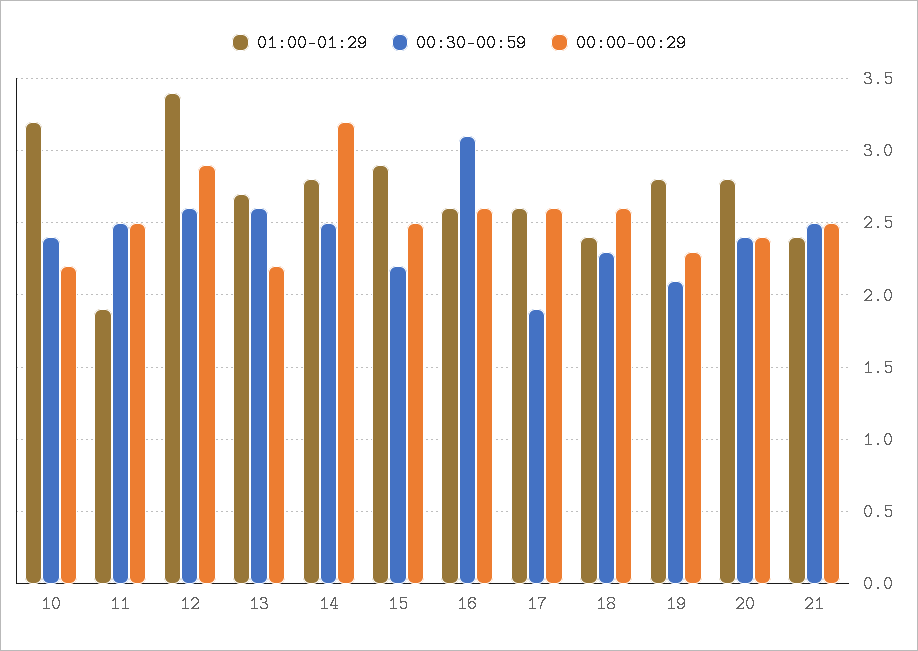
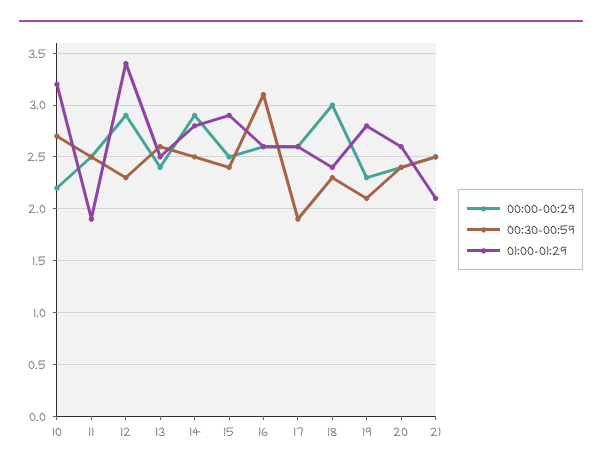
  {
    "01:00-01:29": {
      "10": 3.2,
      "11": 1.9,
      "12": 3.4,
-     "13": 2.7,
+     "13": 2.5,
      "14": 2.8,
      "15": 2.9,
      "16": 2.6,
      "17": 2.6,
      "18": 2.4,
      "19": 2.8,
-     "20": 2.8,
+     "20": 2.6,
-     "21": 2.4
+     "21": 2.1
    },
    "00:30-00:59": {
-     "10": 2.4,
+     "10": 2.7,
      "11": 2.5,
-     "12": 2.6,
+     "12": 2.3,
      "13": 2.6,
      "14": 2.5,
-     "15": 2.2,
+     "15": 2.4,
      "16": 3.1,
      "17": 1.9,
      "18": 2.3,
      "19": 2.1,
      "20": 2.4,
      "21": 2.5
    },
    "00:00-00:29": {
      "10": 2.2,
      "11": 2.5,
      "12": 2.9,
-     "13": 2.2,
+     "13": 2.4,
-     "14": 3.2,
+     "14": 2.9,
      "15": 2.5,
      "16": 2.6,
      "17": 2.6,
-     "18": 2.6,
+     "18": 3,
      "19": 2.3,
      "20": 2.4,
      "21": 2.5
    }
  }

